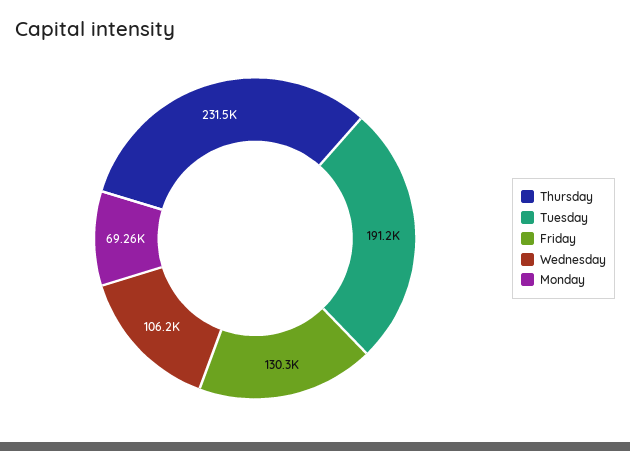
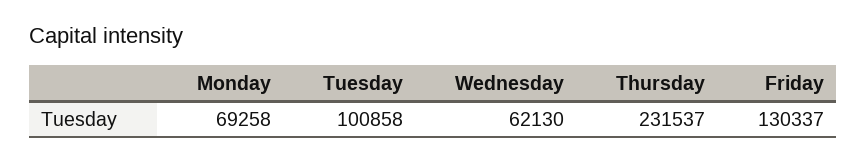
  {
    "Thursday": 231537,
-   "Tuesday": 191200,
+   "Tuesday": 100858,
    "Friday": 130337,
-   "Wednesday": 106200,
+   "Wednesday": 62130,
    "Monday": 69258
  }

